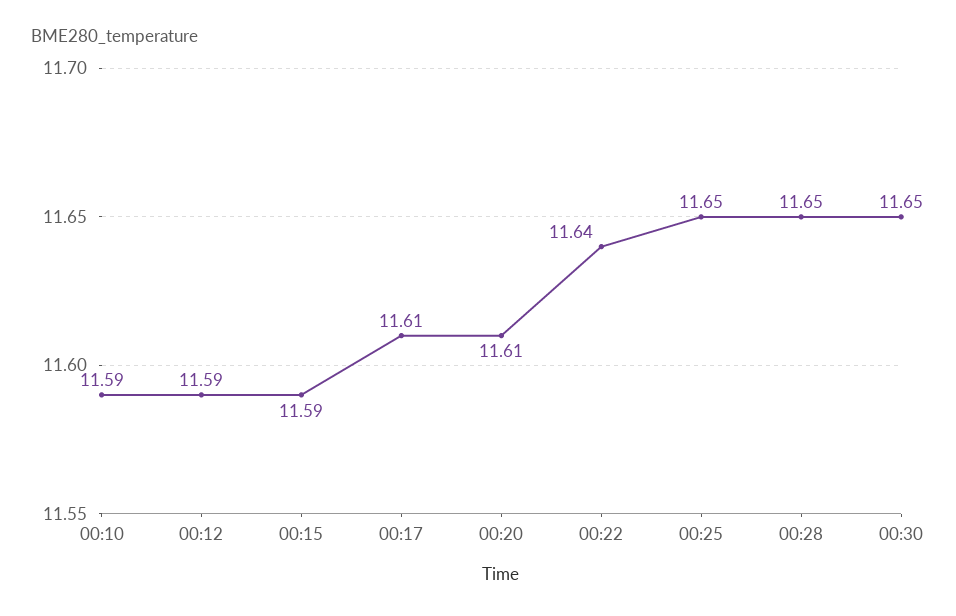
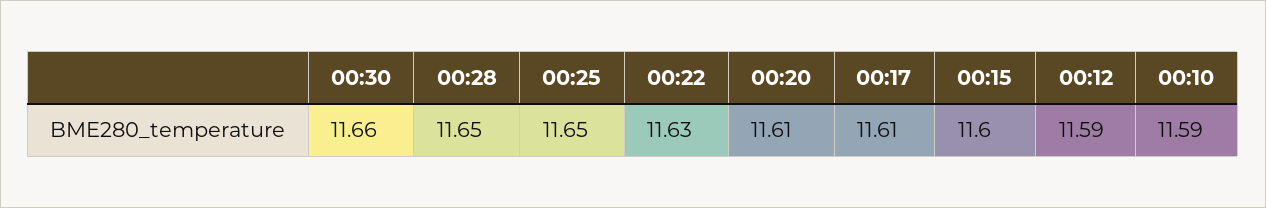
  {
    "00:10": 11.59,
    "00:12": 11.59,
-   "00:15": 11.59,
+   "00:15": 11.6,
    "00:17": 11.61,
    "00:20": 11.61,
-   "00:22": 11.64,
+   "00:22": 11.63,
    "00:25": 11.65,
    "00:28": 11.65,
-   "00:30": 11.65
+   "00:30": 11.66
  }

